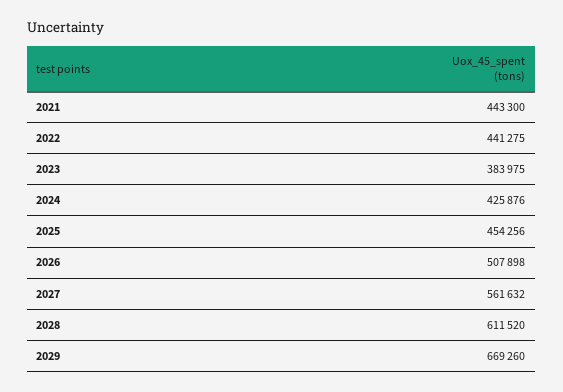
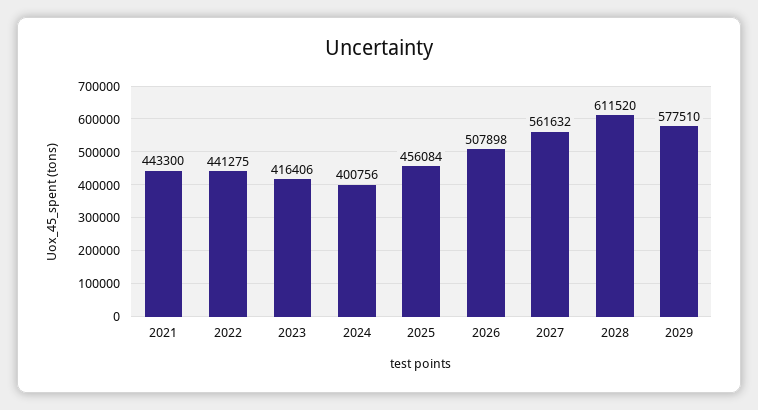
  {
    "2021": 443300,
    "2022": 441275,
-   "2023": 383975,
+   "2023": 416406,
-   "2024": 425876,
+   "2024": 400756,
-   "2025": 454256,
+   "2025": 456084,
    "2026": 507898,
    "2027": 561632,
    "2028": 611520,
-   "2029": 669260
+   "2029": 577510
  }

